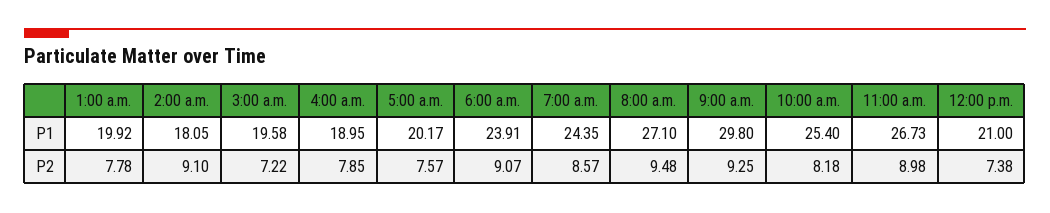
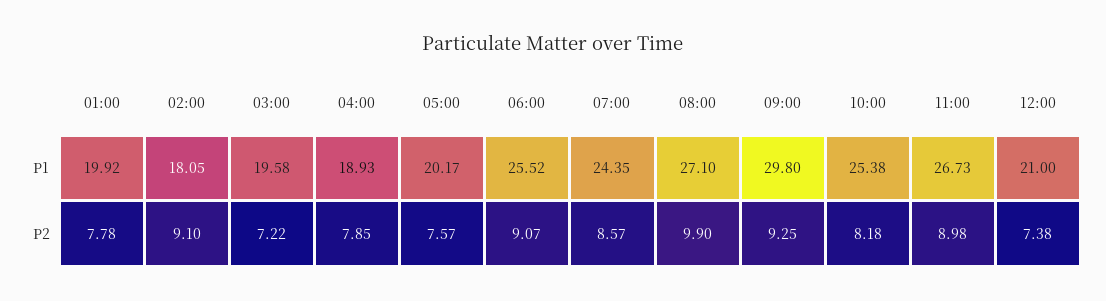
  {
    "1:00 a.m.": {
      "P1": 19.92,
      "P2": 7.78
    },
    "2:00 a.m.": {
      "P1": 18.05,
      "P2": 9.1
    },
    "3:00 a.m.": {
      "P1": 19.58,
      "P2": 7.22
    },
    "4:00 a.m.": {
-     "P1": 18.95,
+     "P1": 18.93,
      "P2": 7.85
    },
    "5:00 a.m.": {
      "P1": 20.17,
      "P2": 7.57
    },
    "6:00 a.m.": {
-     "P1": 23.91,
+     "P1": 25.52,
      "P2": 9.07
    },
    "7:00 a.m.": {
      "P1": 24.35,
      "P2": 8.57
    },
    "8:00 a.m.": {
      "P1": 27.1,
-     "P2": 9.48
+     "P2": 9.9
    },
    "9:00 a.m.": {
      "P1": 29.8,
      "P2": 9.25
    },
    "10:00 a.m.": {
-     "P1": 25.4,
+     "P1": 25.38,
      "P2": 8.18
    },
    "11:00 a.m.": {
      "P1": 26.73,
      "P2": 8.98
    },
    "12:00 p.m.": {
      "P1": 21,
      "P2": 7.38
    }
  }

